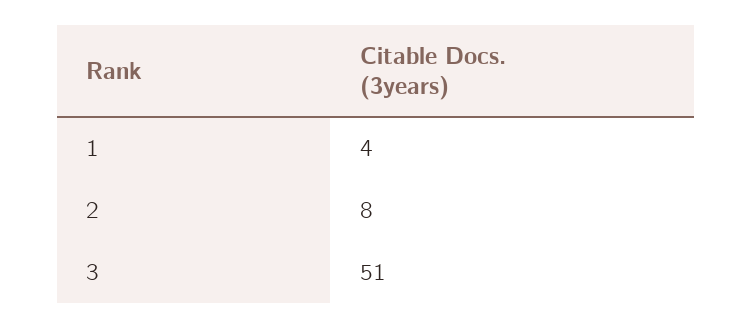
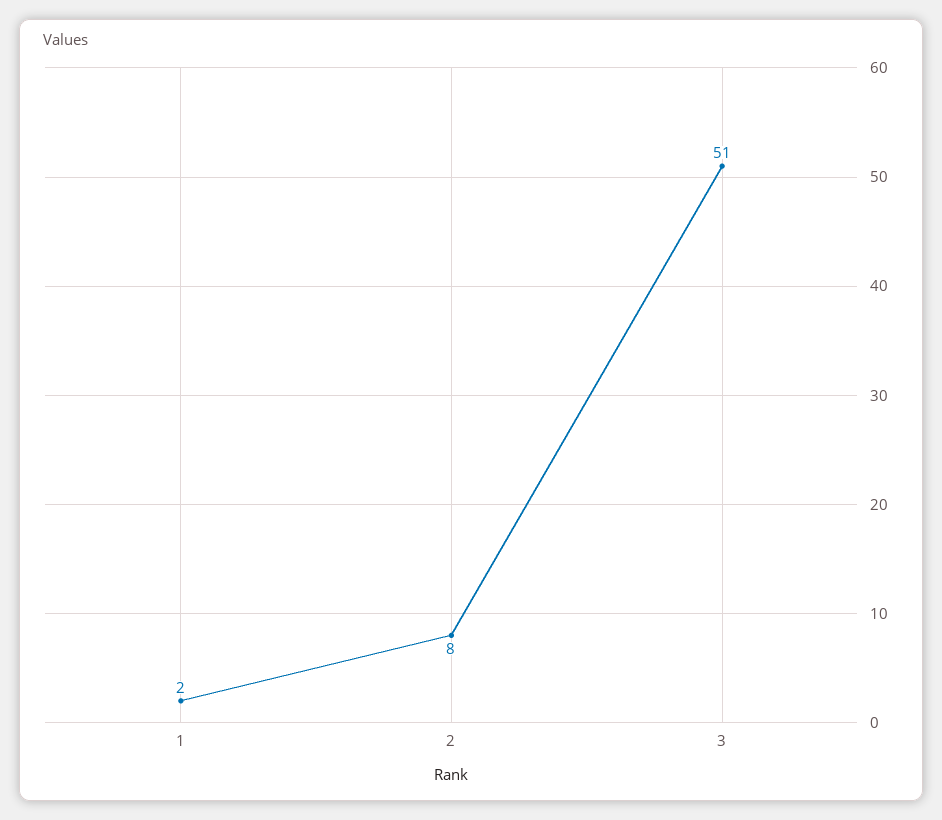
  {
-   "1": 4,
+   "1": 2,
    "2": 8,
    "3": 51
  }

